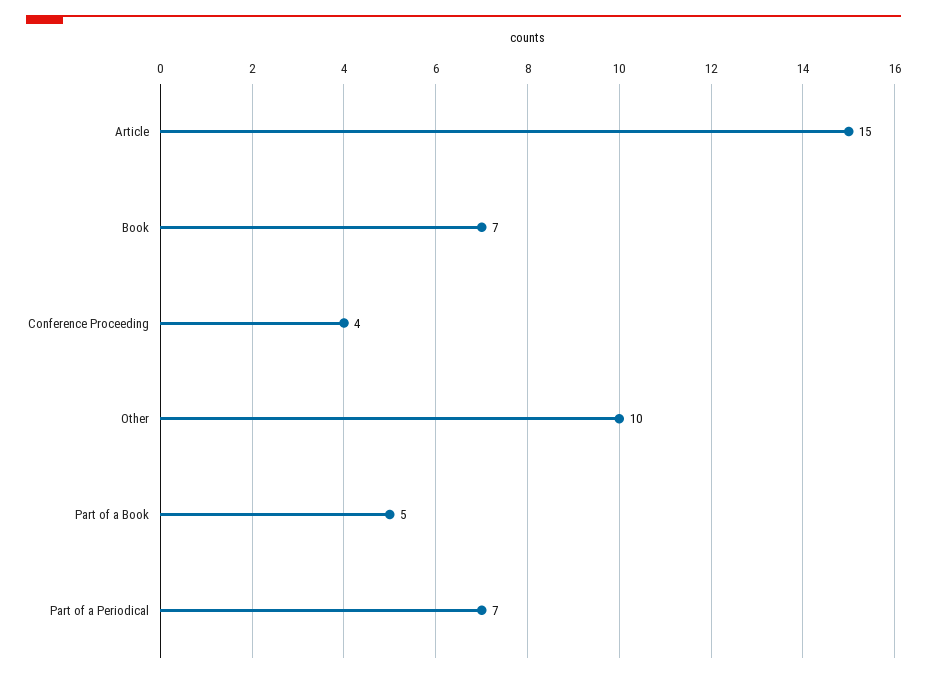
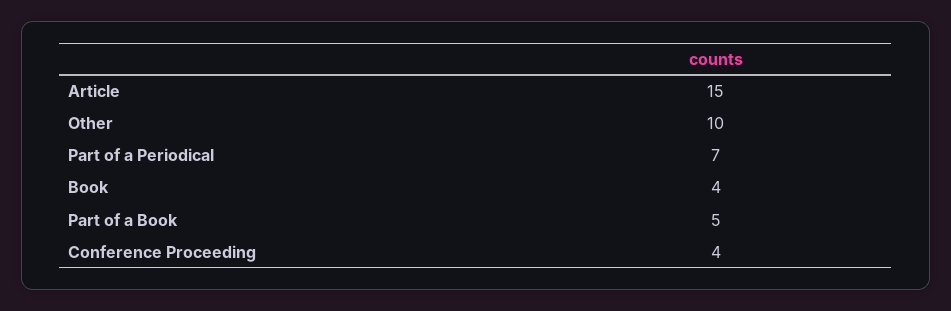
  {
    "Article": 15,
-   "Book": 7,
+   "Book": 4,
    "Conference Proceeding": 4,
    "Other": 10,
    "Part of a Book": 5,
    "Part of a Periodical": 7
  }

